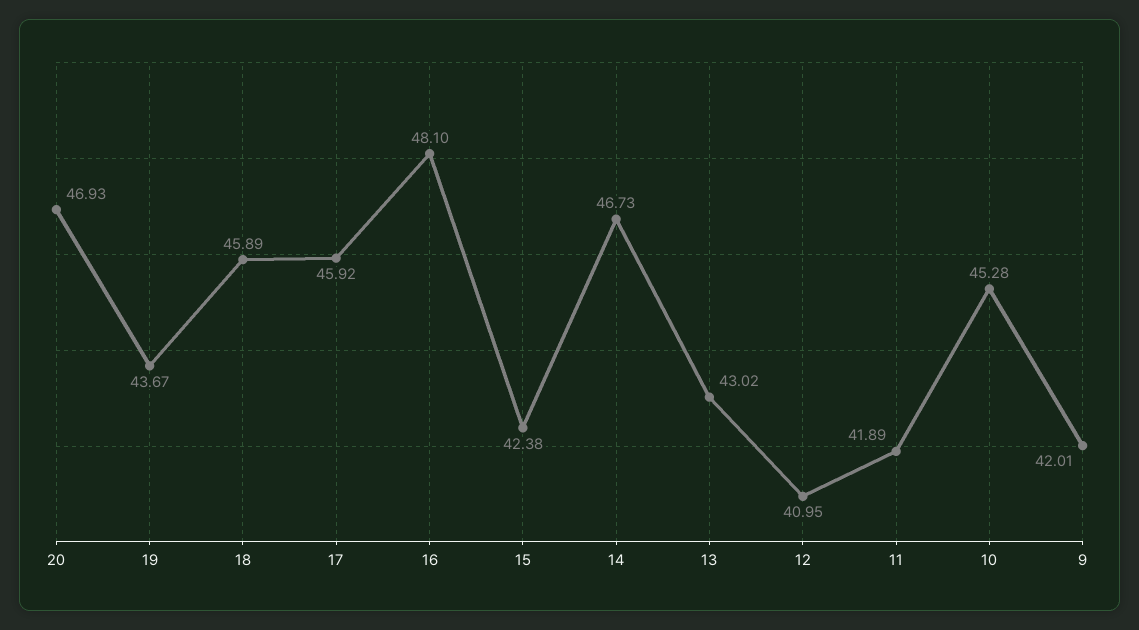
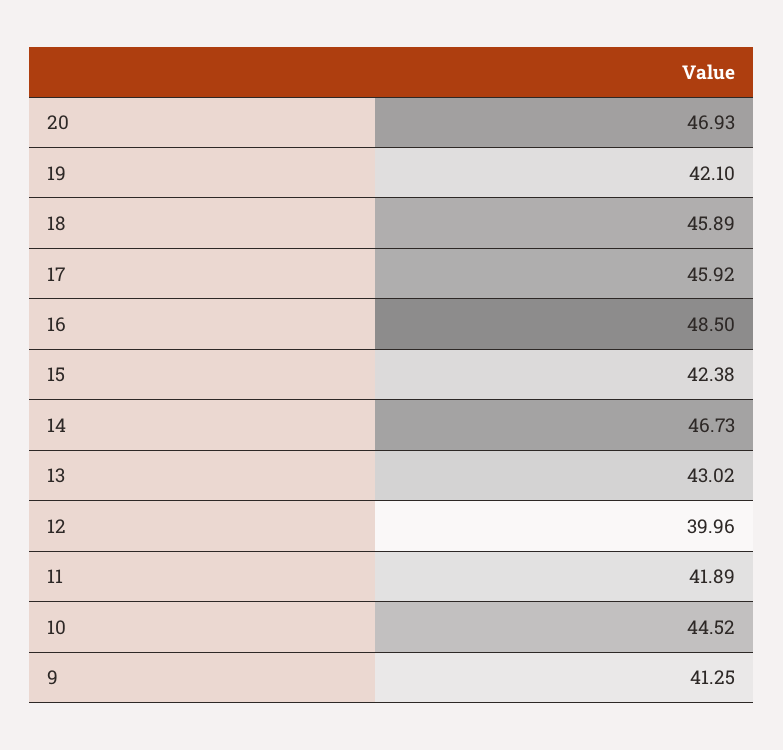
  {
    "20": 46.93,
-   "19": 43.67,
+   "19": 42.1,
    "18": 45.89,
    "17": 45.92,
-   "16": 48.1,
+   "16": 48.5,
    "15": 42.38,
    "14": 46.73,
    "13": 43.02,
-   "12": 40.95,
+   "12": 39.96,
    "11": 41.89,
-   "10": 45.28,
+   "10": 44.52,
-   "9": 42.01
+   "9": 41.25
  }

